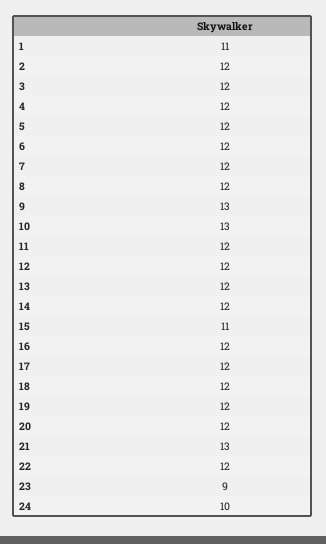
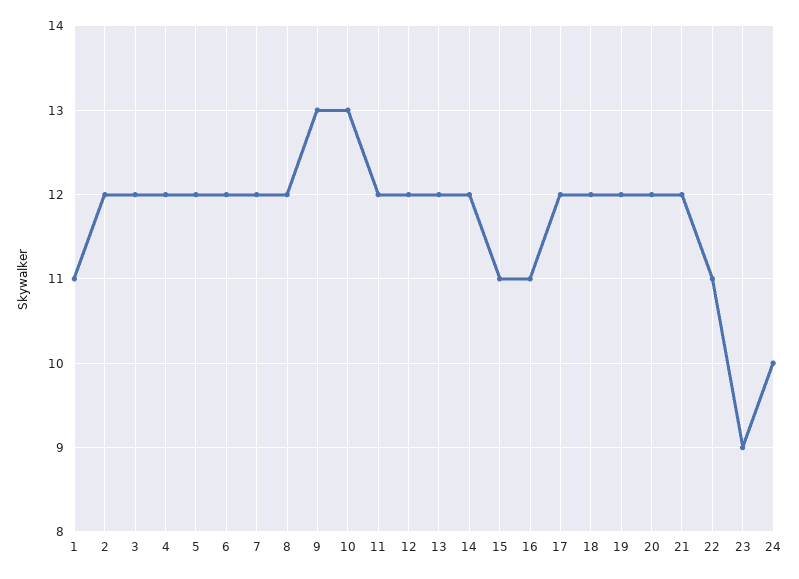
  {
    "1": 11,
    "2": 12,
    "3": 12,
    "4": 12,
    "5": 12,
    "6": 12,
    "7": 12,
    "8": 12,
    "9": 13,
    "10": 13,
    "11": 12,
    "12": 12,
    "13": 12,
    "14": 12,
    "15": 11,
-   "16": 12,
+   "16": 11,
    "17": 12,
    "18": 12,
    "19": 12,
    "20": 12,
-   "21": 13,
+   "21": 12,
-   "22": 12,
+   "22": 11,
    "23": 9,
    "24": 10
  }

